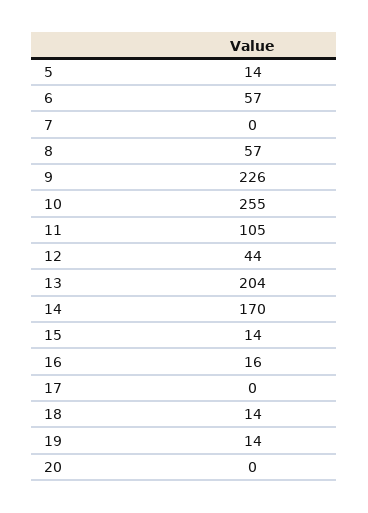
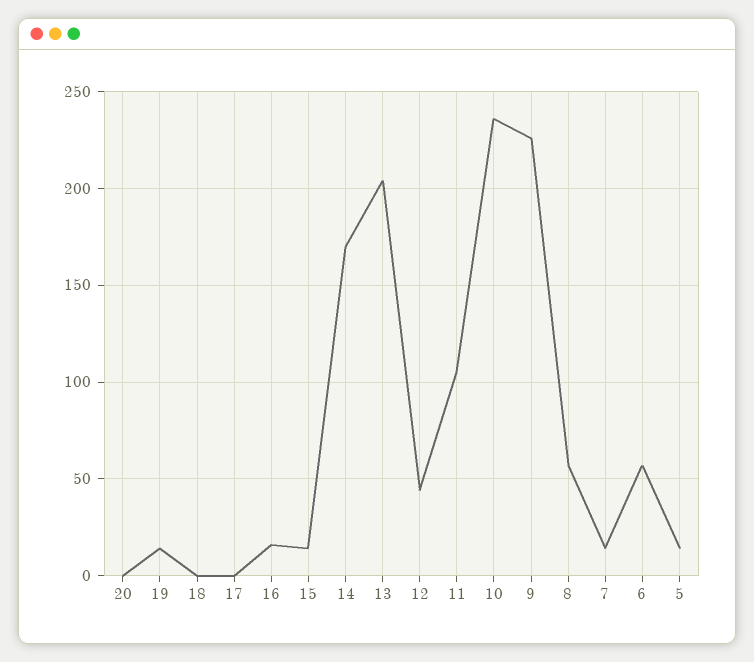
  {
    "5": 14,
    "6": 57,
-   "7": 0,
+   "7": 15,
    "8": 57,
    "9": 226,
-   "10": 255,
+   "10": 235,
    "11": 105,
    "12": 44,
    "13": 204,
    "14": 170,
    "15": 14,
    "16": 16,
    "17": 0,
-   "18": 14,
+   "18": 0,
    "19": 14,
    "20": 0
  }

